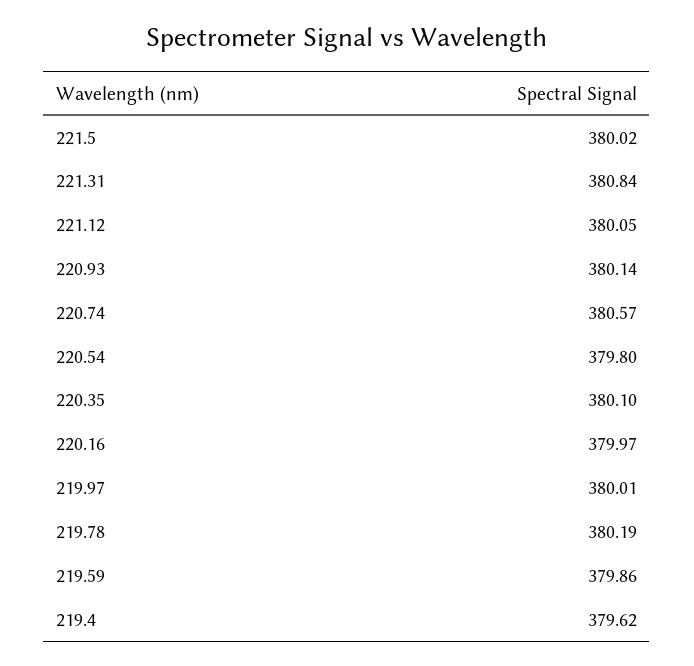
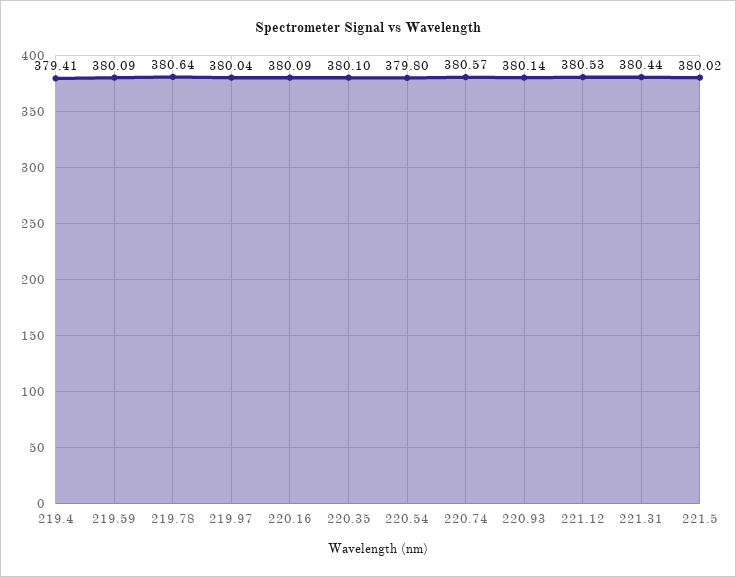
  {
    "221.5": 380.02,
-   "221.31": 380.84,
+   "221.31": 380.44,
-   "221.12": 380.05,
+   "221.12": 380.53,
    "220.93": 380.14,
    "220.74": 380.57,
    "220.54": 379.8,
    "220.35": 380.1,
-   "220.16": 379.97,
+   "220.16": 380.09,
-   "219.97": 380.01,
+   "219.97": 380.04,
-   "219.78": 380.19,
+   "219.78": 380.64,
-   "219.59": 379.86,
+   "219.59": 380.09,
-   "219.4": 379.62
+   "219.4": 379.41
  }

